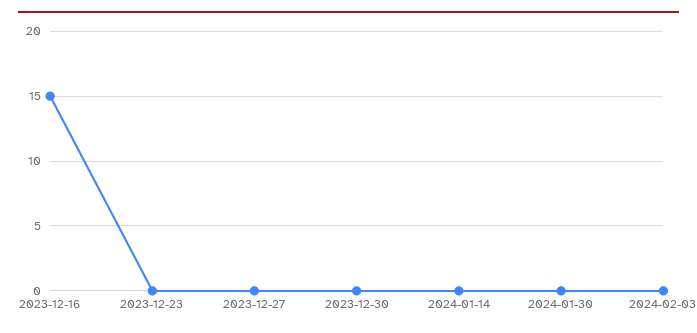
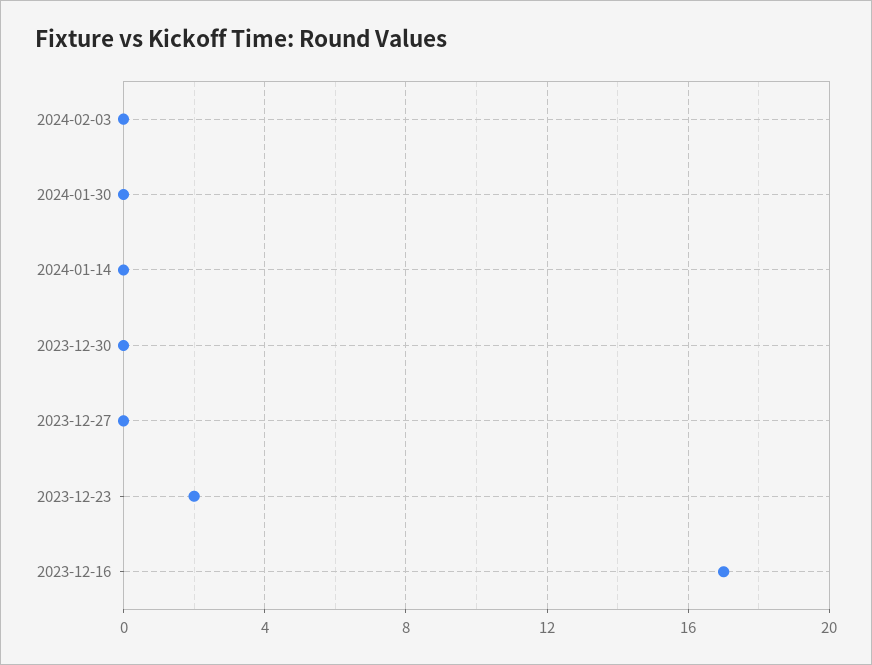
  {
-   "2023-12-16": 15,
+   "2023-12-16": 17,
-   "2023-12-23": 0,
+   "2023-12-23": 2,
    "2023-12-27": 0,
    "2023-12-30": 0,
    "2024-01-14": 0,
    "2024-01-30": 0,
    "2024-02-03": 0
  }

